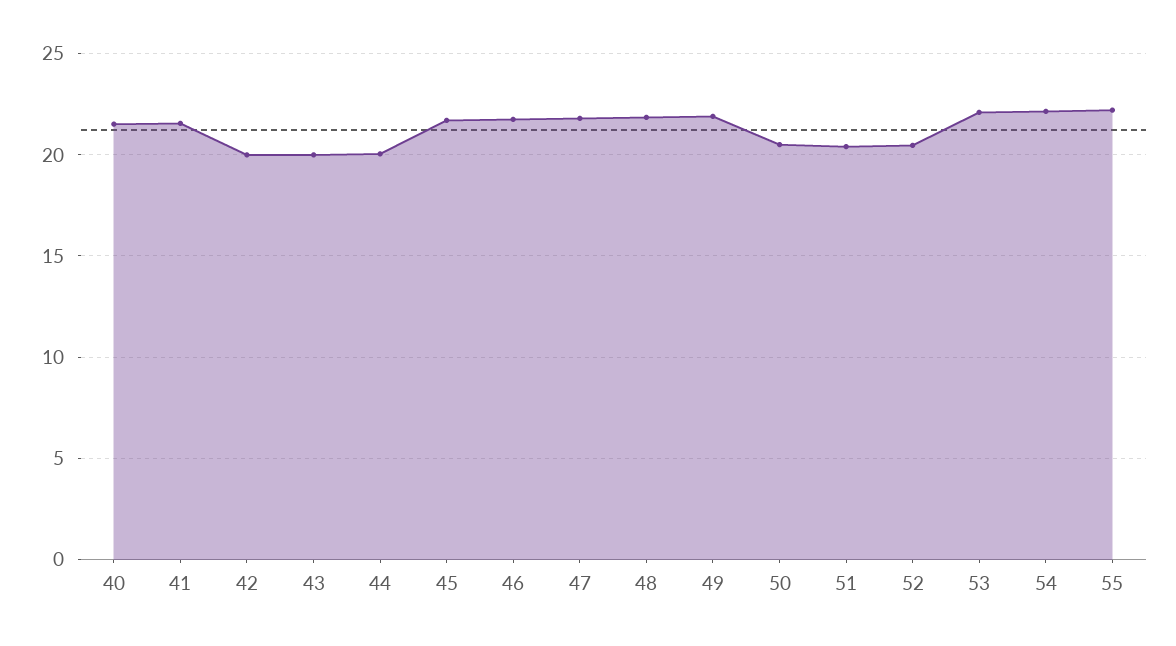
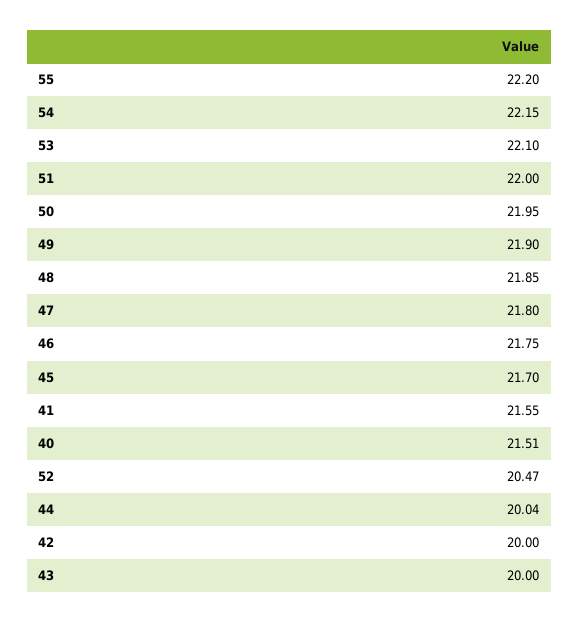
  {
    "40": 21.51,
    "41": 21.55,
    "42": 20,
    "43": 20,
    "44": 20.04,
    "45": 21.7,
    "46": 21.75,
    "47": 21.8,
    "48": 21.85,
    "49": 21.9,
-   "50": 20.5,
+   "50": 21.95,
-   "51": 20.5,
+   "51": 22,
    "52": 20.47,
    "53": 22.1,
    "54": 22.15,
    "55": 22.2
  }

